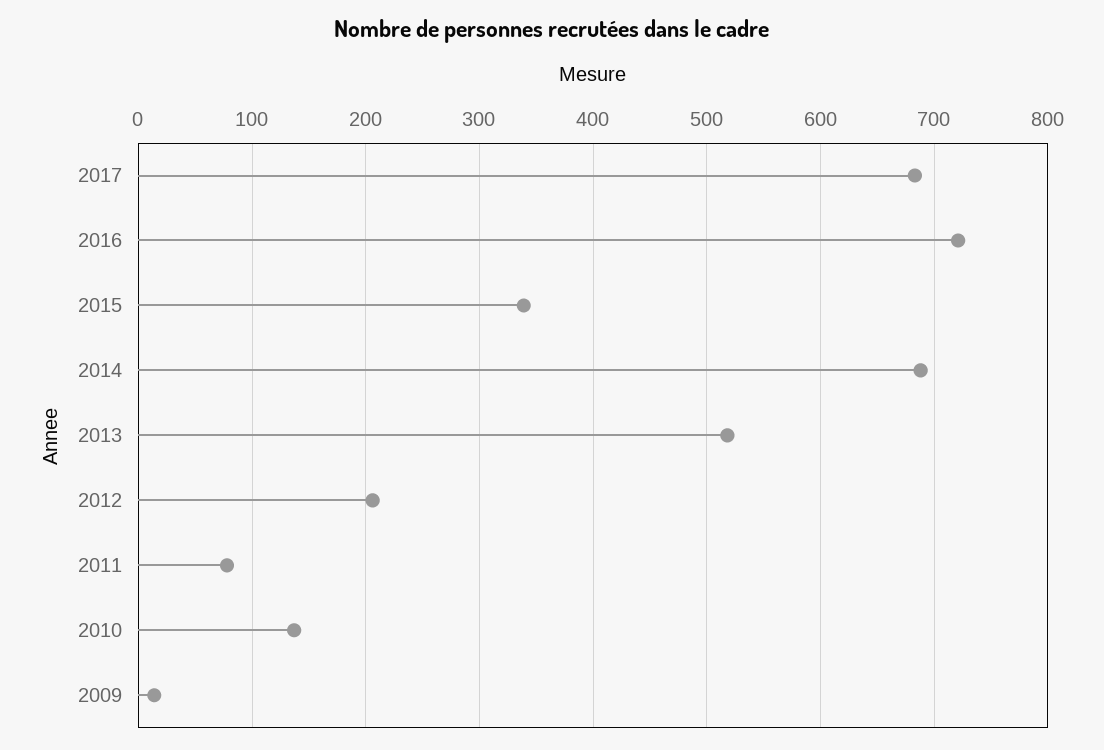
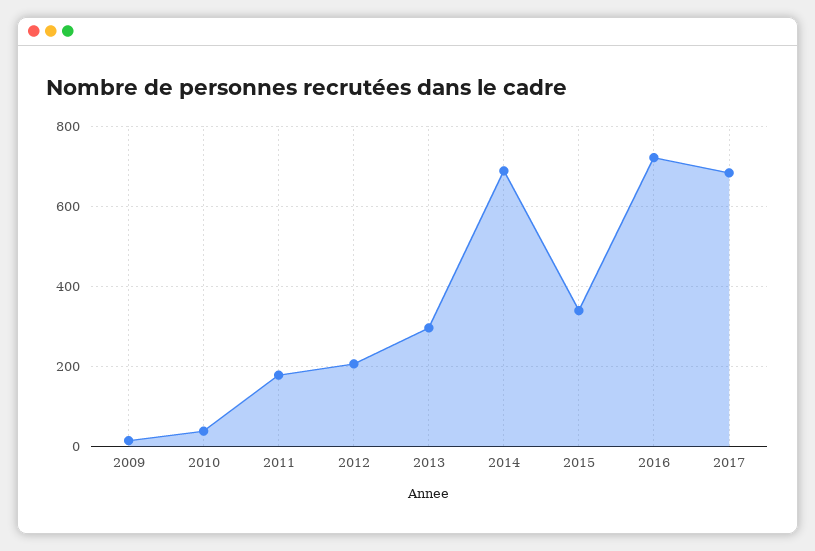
  {
    "2017": 680,
    "2016": 720,
    "2015": 340,
    "2014": 690,
-   "2013": 520,
+   "2013": 300,
    "2012": 210,
-   "2011": 80,
+   "2011": 180,
-   "2010": 140,
+   "2010": 40,
    "2009": 10
  }

